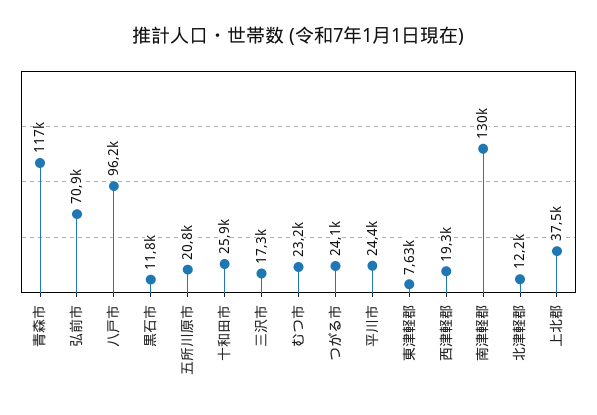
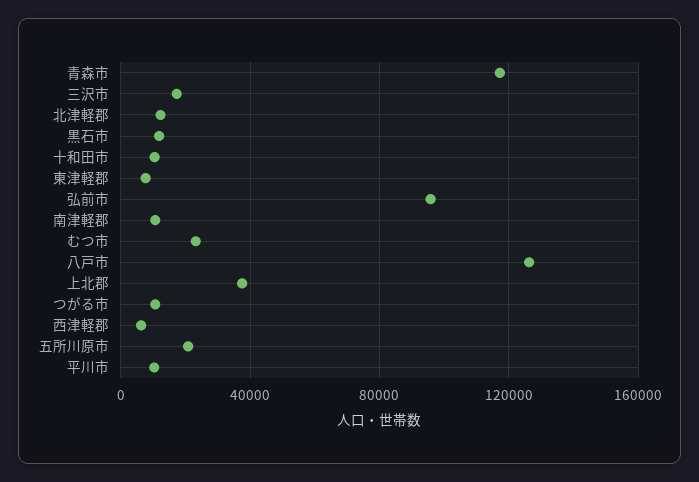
  {
    "青森市": 117000,
-   "弘前市": 70900,
+   "弘前市": 95000,
-   "八戸市": 96200,
+   "八戸市": 125000,
    "黒石市": 11800,
    "五所川原市": 20800,
-   "十和田市": 25900,
+   "十和田市": 10000,
    "三沢市": 17300,
    "むつ市": 23200,
-   "つがる市": 24100,
+   "つがる市": 10000,
-   "平川市": 24400,
+   "平川市": 10000,
    "東津軽郡": 7630,
-   "西津軽郡": 19300,
+   "西津軽郡": 5000,
-   "南津軽郡": 130000,
+   "南津軽郡": 10000,
    "北津軽郡": 12200,
    "上北郡": 37500
  }

